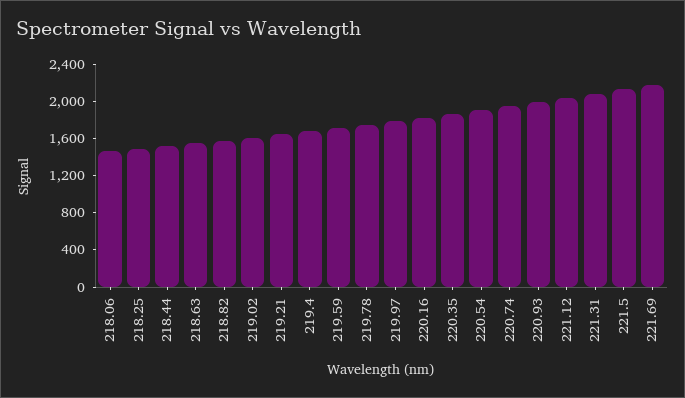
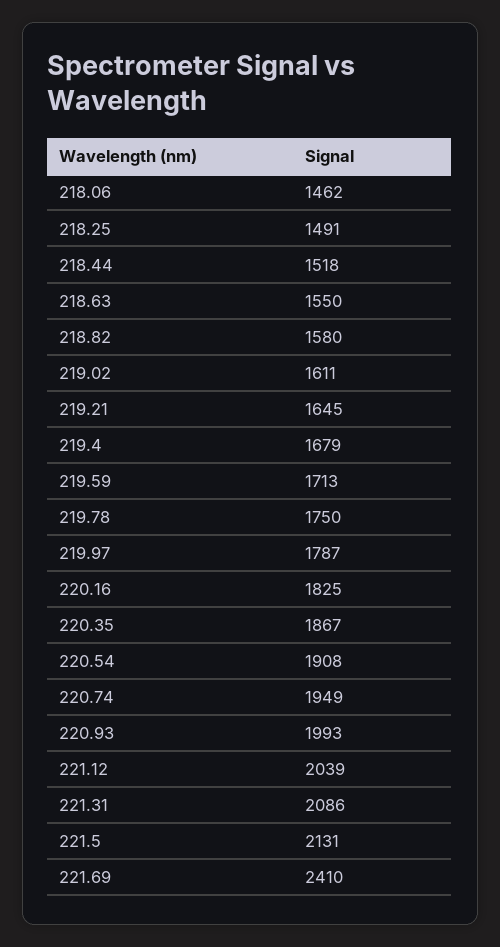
  {
    "218.06": 1462,
    "218.25": 1491,
    "218.44": 1518,
    "218.63": 1550,
    "218.82": 1580,
    "219.02": 1611,
    "219.21": 1645,
    "219.4": 1679,
    "219.59": 1713,
    "219.78": 1750,
    "219.97": 1787,
    "220.16": 1825,
    "220.35": 1867,
    "220.54": 1908,
    "220.74": 1949,
    "220.93": 1993,
    "221.12": 2039,
    "221.31": 2086,
    "221.5": 2131,
-   "221.69": 2200
+   "221.69": 2410
  }

